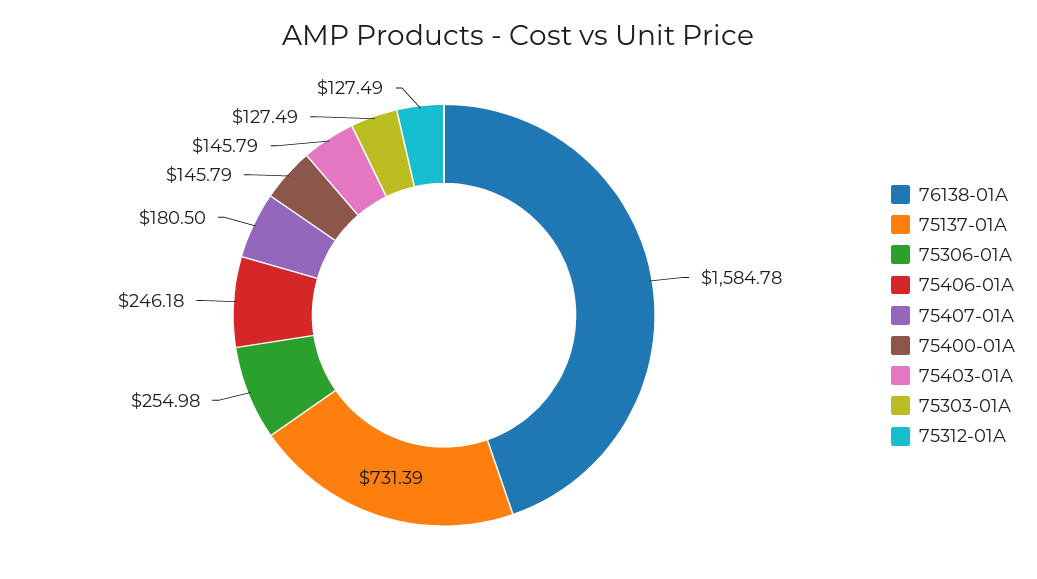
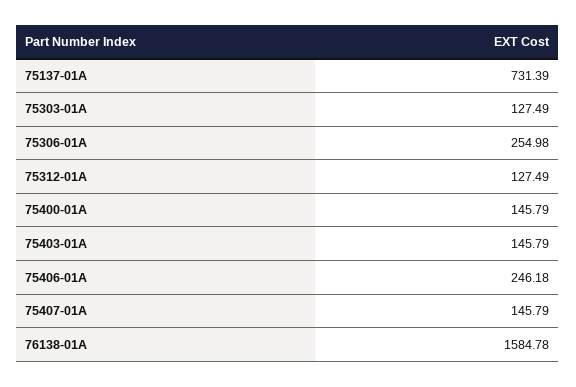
  {
    "76138-01A": 1584.78,
    "75137-01A": 731.39,
    "75306-01A": 254.98,
    "75406-01A": 246.18,
-   "75407-01A": 180.5,
+   "75407-01A": 145.79,
    "75400-01A": 145.79,
    "75403-01A": 145.79,
    "75303-01A": 127.49,
    "75312-01A": 127.49
  }

